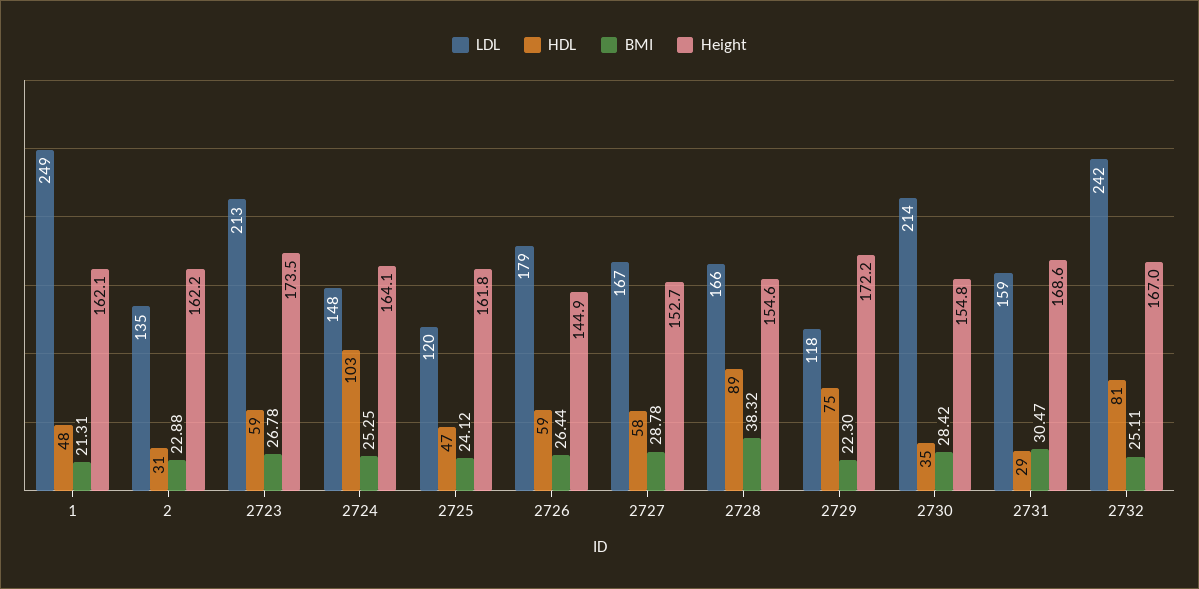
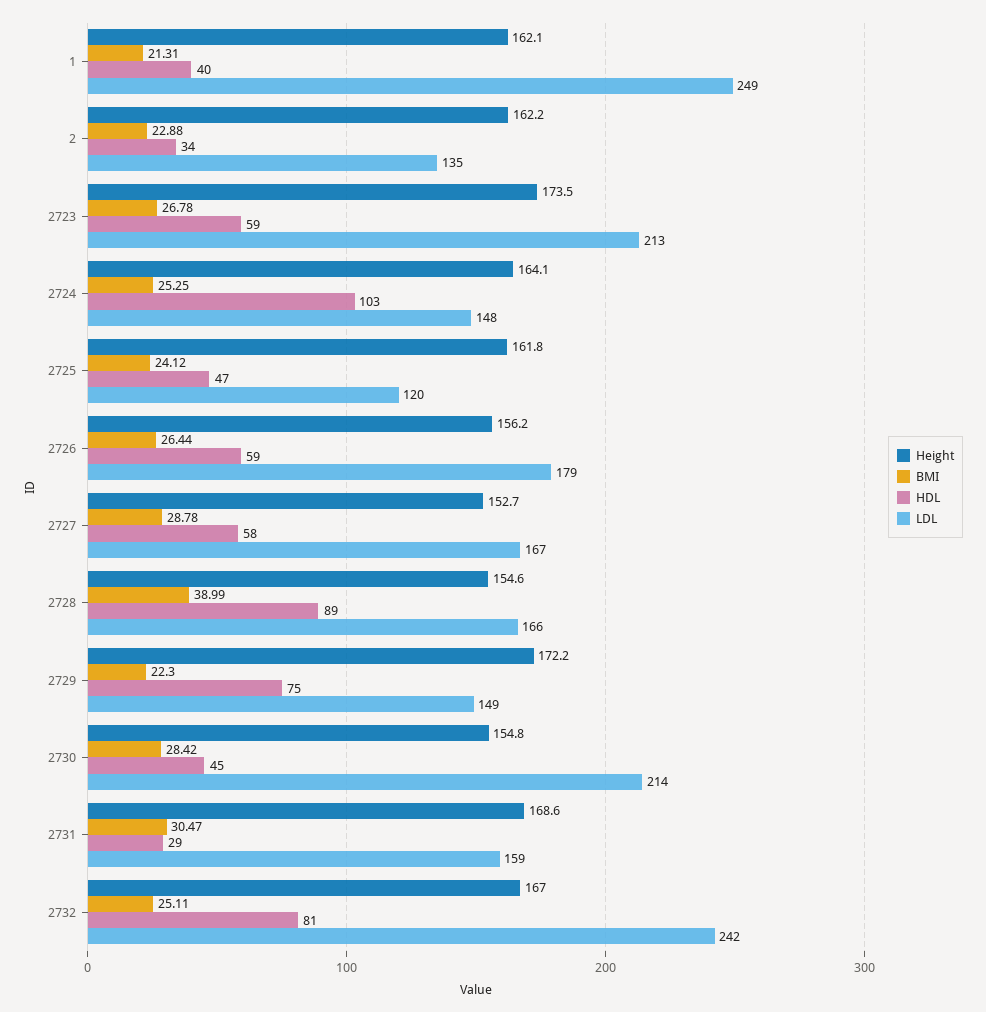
  {
    "LDL": {
      "1": 249,
      "2": 135,
      "2723": 213,
      "2724": 148,
      "2725": 120,
      "2726": 179,
      "2727": 167,
      "2728": 166,
-     "2729": 118,
+     "2729": 149,
      "2730": 214,
      "2731": 159,
      "2732": 242
    },
    "HDL": {
-     "1": 48,
+     "1": 40,
-     "2": 31,
+     "2": 34,
      "2723": 59,
      "2724": 103,
      "2725": 47,
      "2726": 59,
      "2727": 58,
      "2728": 89,
      "2729": 75,
-     "2730": 35,
+     "2730": 45,
      "2731": 29,
      "2732": 81
    },
    "BMI": {
      "1": 21.31,
      "2": 22.88,
      "2723": 26.78,
      "2724": 25.25,
      "2725": 24.12,
      "2726": 26.44,
      "2727": 28.78,
-     "2728": 38.32,
+     "2728": 38.99,
      "2729": 22.3,
      "2730": 28.42,
      "2731": 30.47,
      "2732": 25.11
    },
    "Height": {
      "1": 162.1,
      "2": 162.2,
      "2723": 173.5,
      "2724": 164.1,
      "2725": 161.8,
-     "2726": 144.9,
+     "2726": 156.2,
      "2727": 152.7,
      "2728": 154.6,
      "2729": 172.2,
      "2730": 154.8,
      "2731": 168.6,
      "2732": 167
    }
  }

